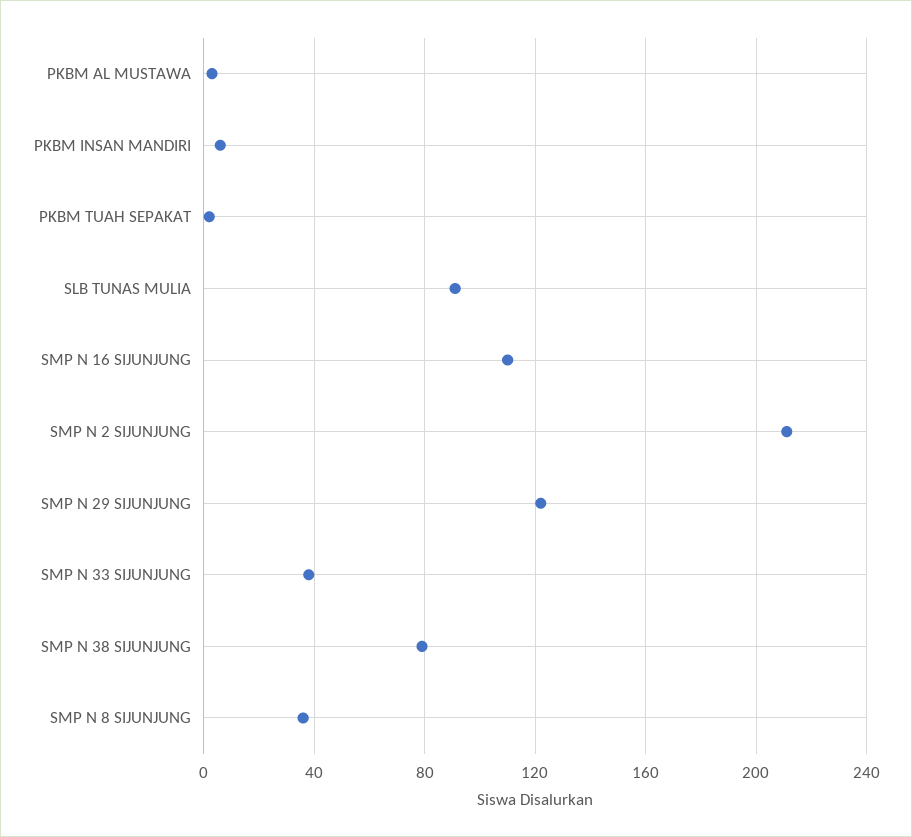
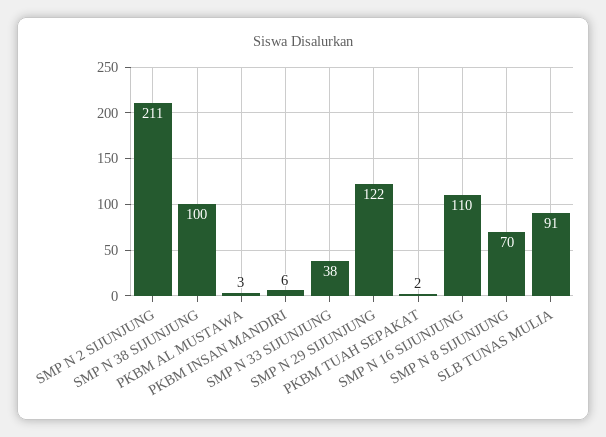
  {
    "PKBM AL MUSTAWA": 3,
    "PKBM INSAN MANDIRI": 6,
    "PKBM TUAH SEPAKAT": 2,
    "SLB TUNAS MULIA": 91,
    "SMP N 16 SIJUNJUNG": 110,
    "SMP N 2 SIJUNJUNG": 211,
    "SMP N 29 SIJUNJUNG": 122,
    "SMP N 33 SIJUNJUNG": 38,
-   "SMP N 38 SIJUNJUNG": 80,
+   "SMP N 38 SIJUNJUNG": 100,
-   "SMP N 8 SIJUNJUNG": 35
+   "SMP N 8 SIJUNJUNG": 70
  }

